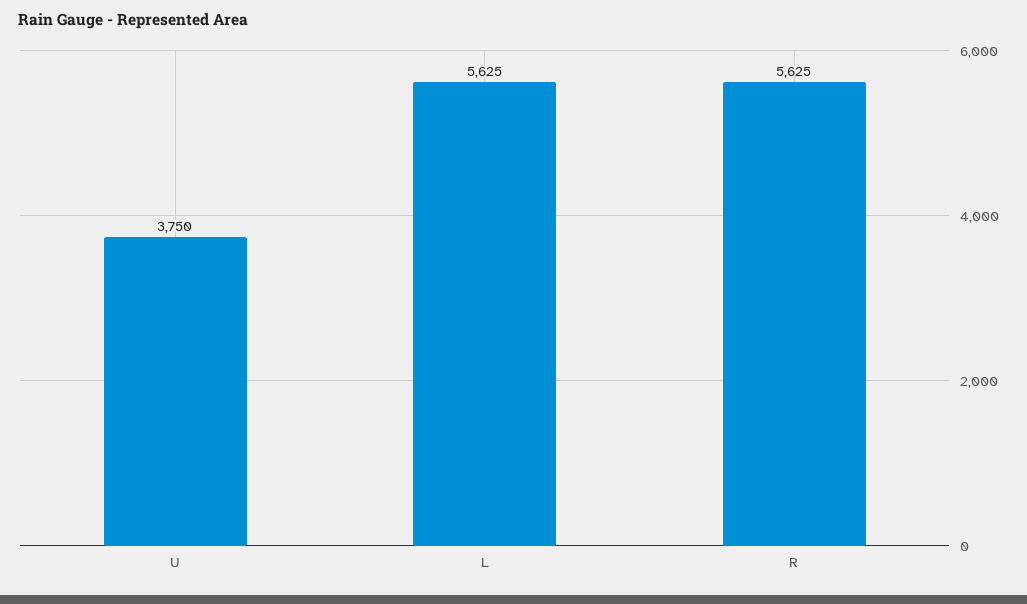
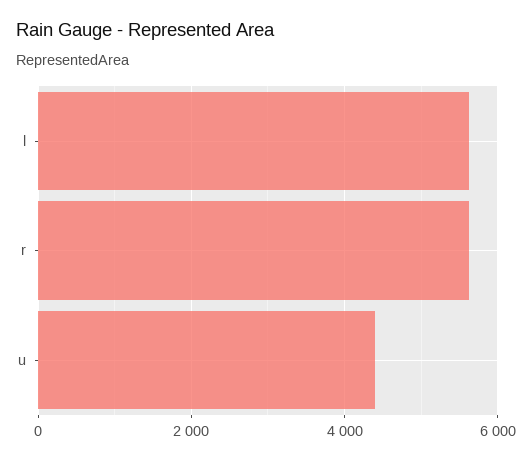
  {
-   "U": 3750,
+   "U": 4400,
    "L": 5625,
    "R": 5625
  }

